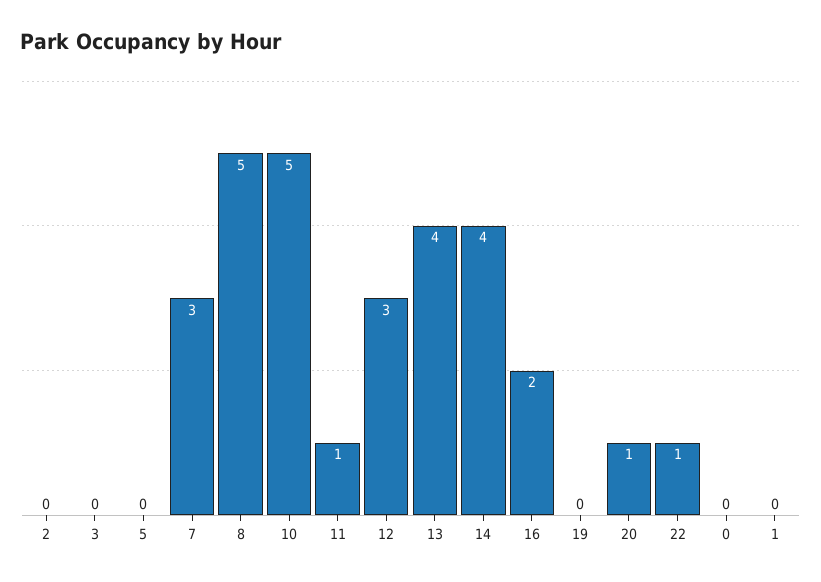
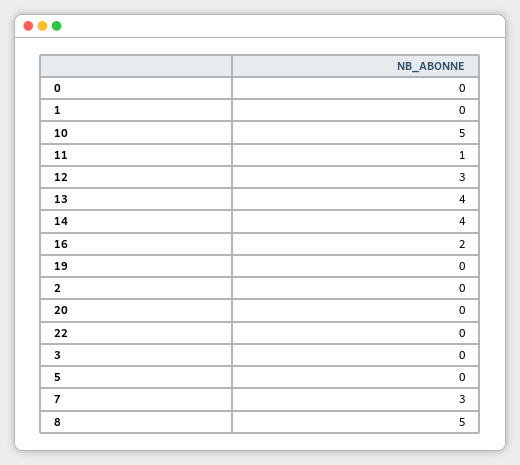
  {
    "2": 0,
    "3": 0,
    "5": 0,
    "7": 3,
    "8": 5,
    "10": 5,
    "11": 1,
    "12": 3,
    "13": 4,
    "14": 4,
    "16": 2,
    "19": 0,
-   "20": 1,
+   "20": 0,
-   "22": 1,
+   "22": 0,
    "0": 0,
    "1": 0
  }

